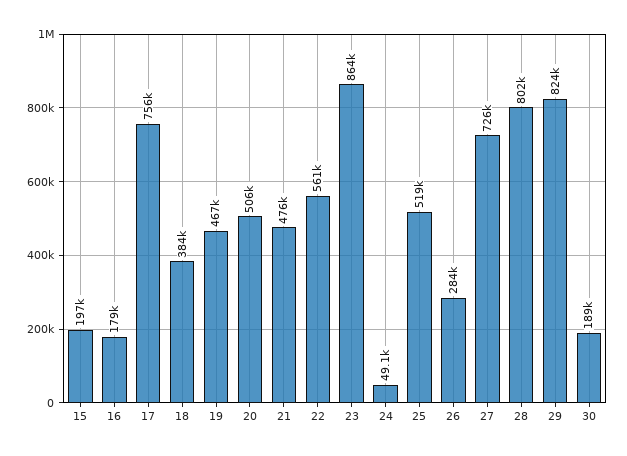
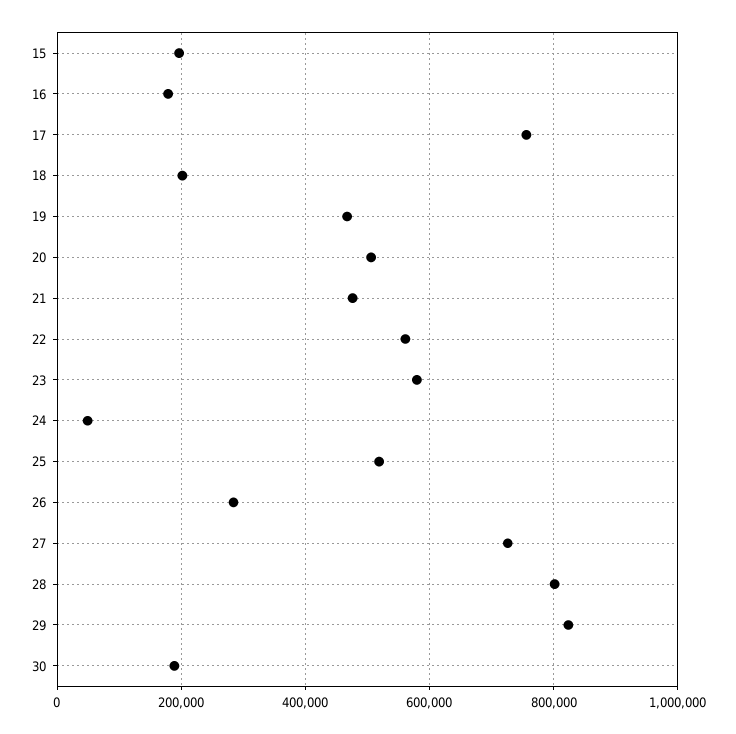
  {
    "15": 197000,
    "16": 179000,
    "17": 756000,
-   "18": 384000,
+   "18": 200000,
    "19": 467000,
    "20": 506000,
    "21": 476000,
    "22": 561000,
-   "23": 864000,
+   "23": 580000,
    "24": 49100,
    "25": 519000,
    "26": 284000,
    "27": 726000,
    "28": 802000,
    "29": 824000,
    "30": 189000
  }

